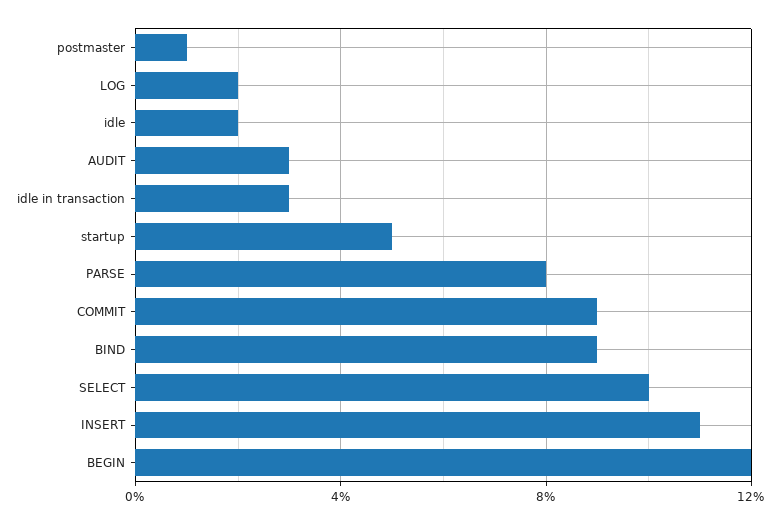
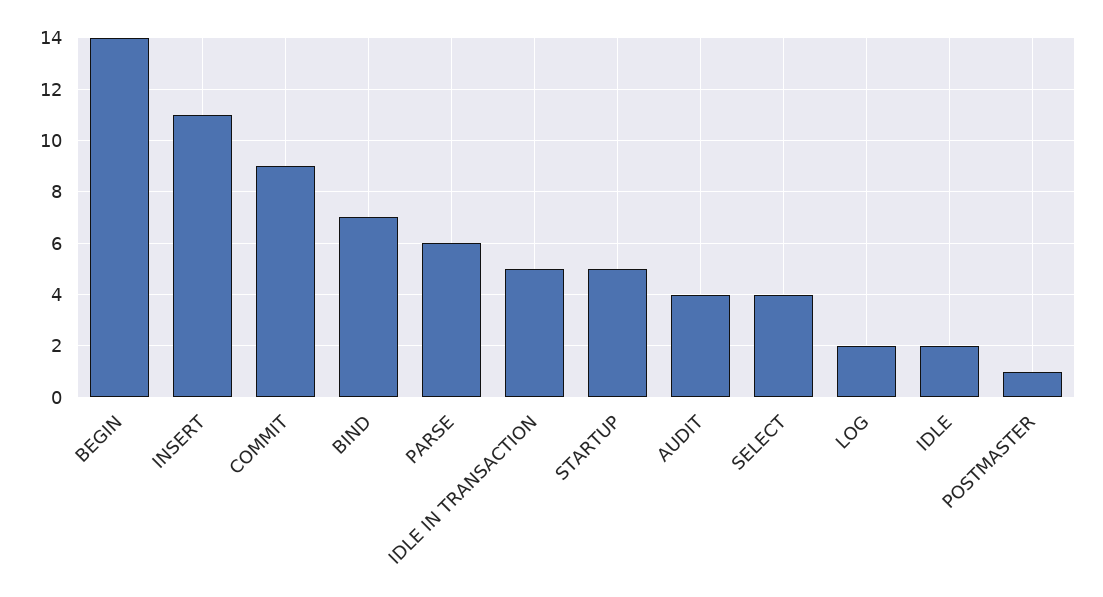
  {
    "postmaster": 1,
    "LOG": 2,
    "idle": 2,
-   "AUDIT": 3,
+   "AUDIT": 4,
-   "idle in transaction": 3,
+   "idle in transaction": 5,
    "startup": 5,
-   "PARSE": 8,
+   "PARSE": 6,
    "COMMIT": 9,
-   "BIND": 9,
+   "BIND": 7,
-   "SELECT": 10,
+   "SELECT": 4,
    "INSERT": 11,
-   "BEGIN": 12
+   "BEGIN": 14
  }

